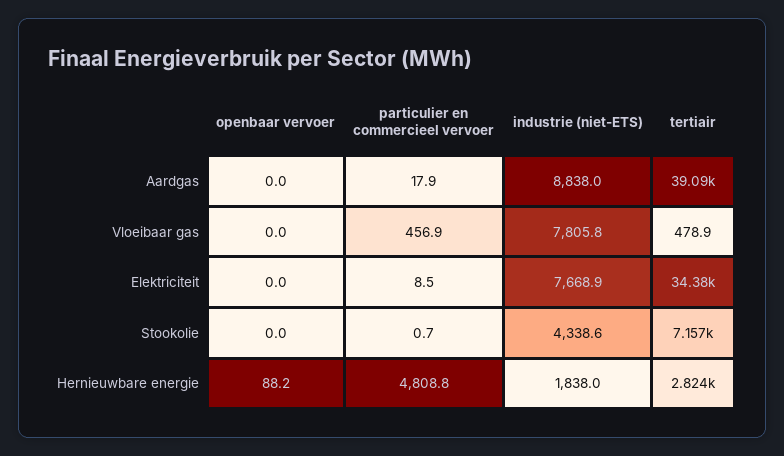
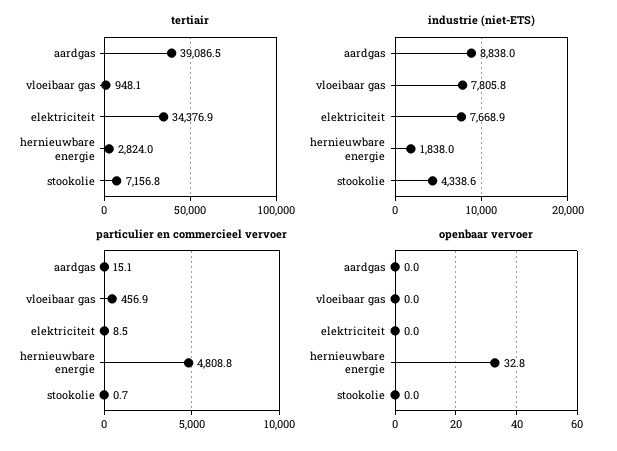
  {
    "openbaar vervoer": {
      "Aardgas": 0,
      "Vloeibaar gas": 0,
      "Elektriciteit": 0,
      "Stookolie": 0,
-     "Hernieuwbare energie": 88.2
+     "Hernieuwbare energie": 32.8
    },
    "particulier en commercieel vervoer": {
-     "Aardgas": 17.9,
+     "Aardgas": 15.1,
      "Vloeibaar gas": 456.9,
      "Elektriciteit": 8.5,
      "Stookolie": 0.7,
      "Hernieuwbare energie": 4808.8
    },
    "industrie (niet-ETS)": {
      "Aardgas": 8838,
      "Vloeibaar gas": 7805.8,
      "Elektriciteit": 7668.9,
      "Stookolie": 4338.6,
      "Hernieuwbare energie": 1838
    },
    "tertiair": {
      "Aardgas": 39086.5,
-     "Vloeibaar gas": 478.9,
+     "Vloeibaar gas": 948.1,
      "Elektriciteit": 34376.9,
      "Stookolie": 7156.8,
      "Hernieuwbare energie": 2824
    }
  }

